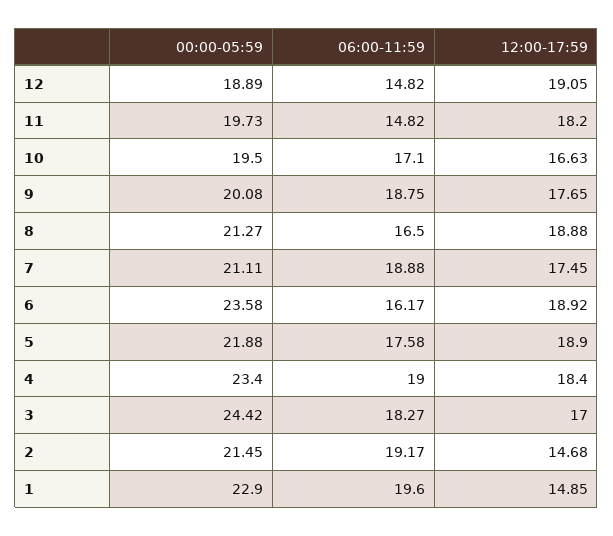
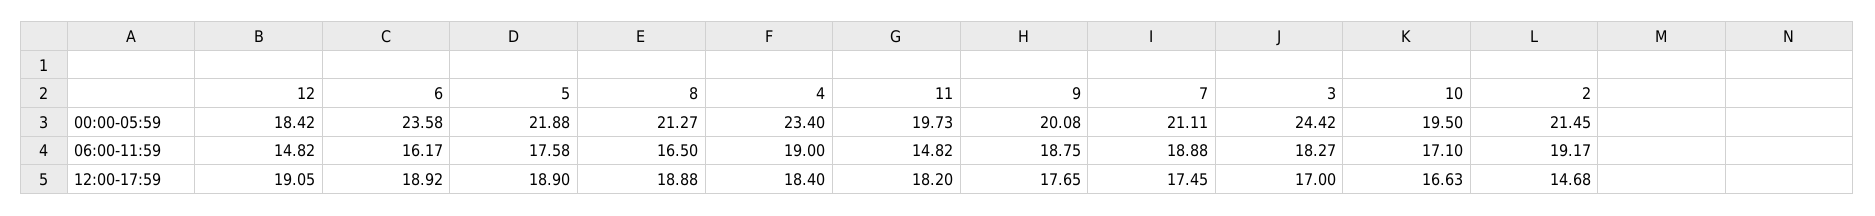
  {
    "00:00-05:59": {
-     "12": 18.89,
+     "12": 18.42,
      "11": 19.73,
      "10": 19.5,
      "9": 20.08,
      "8": 21.27,
      "7": 21.11,
      "6": 23.58,
      "5": 21.88,
      "4": 23.4,
      "3": 24.42,
-     "2": 21.45,
+     "2": 21.45
-     "1": 22.9
    },
    "06:00-11:59": {
      "12": 14.82,
      "11": 14.82,
      "10": 17.1,
      "9": 18.75,
      "8": 16.5,
      "7": 18.88,
      "6": 16.17,
      "5": 17.58,
      "4": 19,
      "3": 18.27,
-     "2": 19.17,
+     "2": 19.17
-     "1": 19.6
    },
    "12:00-17:59": {
      "12": 19.05,
      "11": 18.2,
      "10": 16.63,
      "9": 17.65,
      "8": 18.88,
      "7": 17.45,
      "6": 18.92,
      "5": 18.9,
      "4": 18.4,
      "3": 17,
-     "2": 14.68,
+     "2": 14.68
-     "1": 14.85
    }
  }

